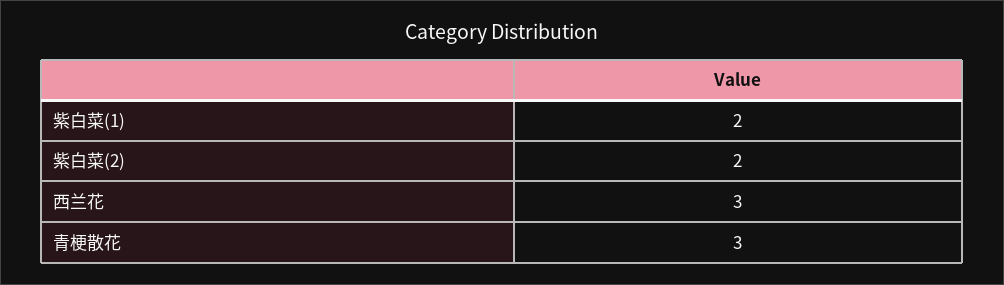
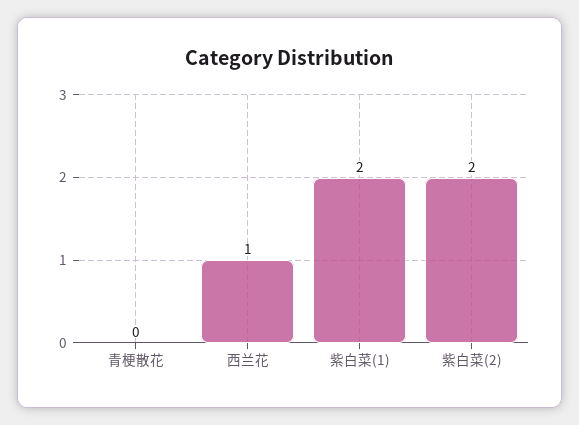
  {
    "紫白菜(1)": 2,
    "紫白菜(2)": 2,
-   "西兰花": 3,
+   "西兰花": 1,
-   "青梗散花": 3
+   "青梗散花": 0
  }

